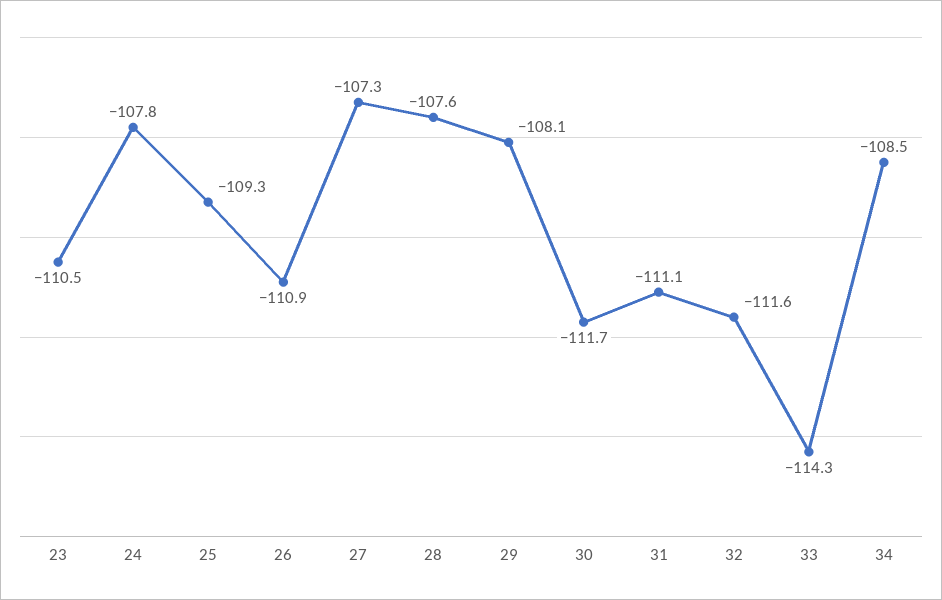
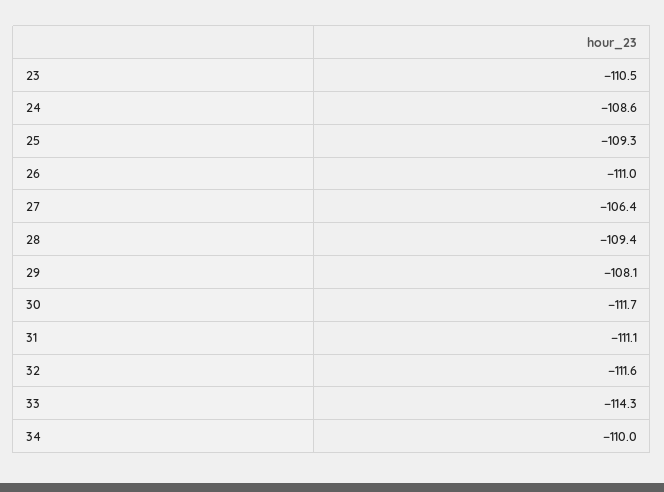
  {
    "23": -110.5,
-   "24": -107.8,
+   "24": -108.6,
    "25": -109.3,
-   "26": -110.9,
+   "26": -111,
-   "27": -107.3,
+   "27": -106.4,
-   "28": -107.6,
+   "28": -109.4,
    "29": -108.1,
    "30": -111.7,
    "31": -111.1,
    "32": -111.6,
    "33": -114.3,
-   "34": -108.5
+   "34": -110
  }

